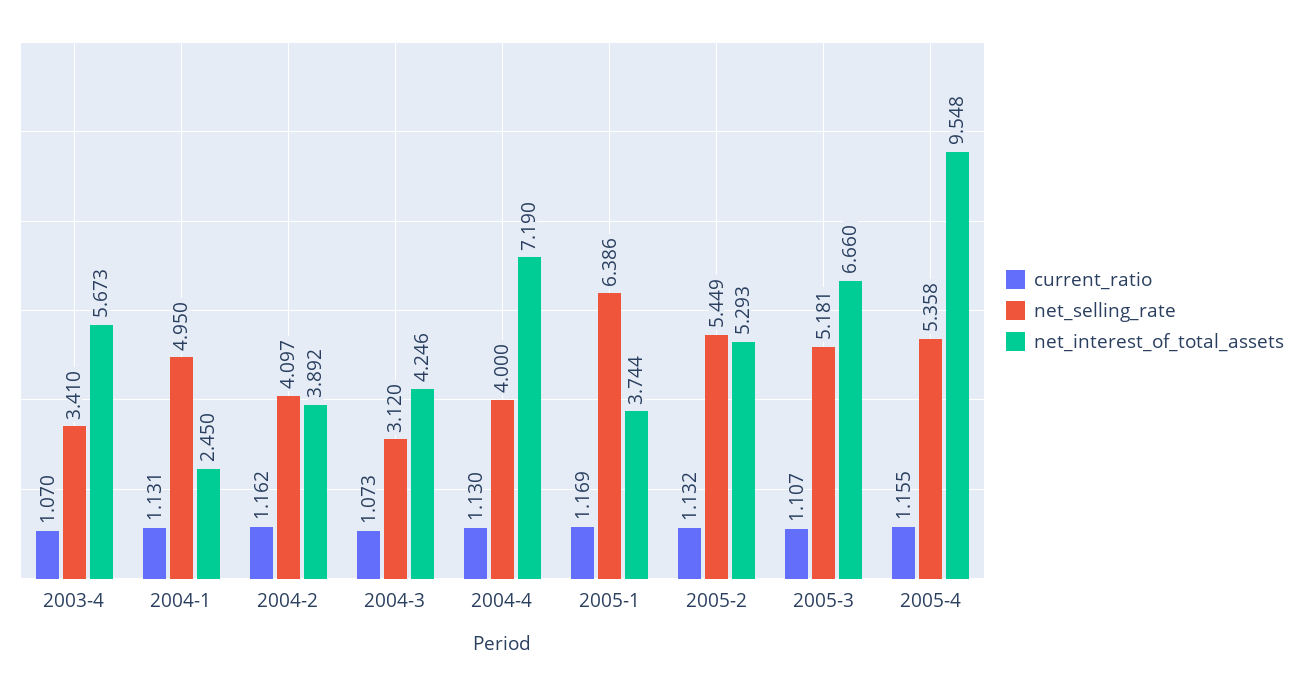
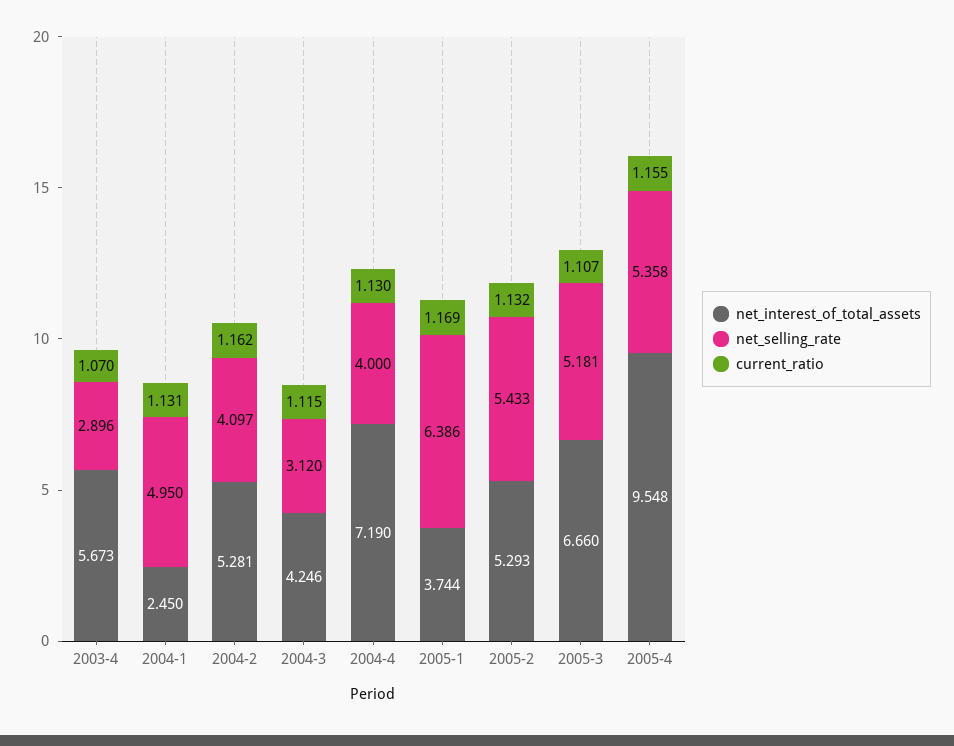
  {
    "current_ratio": {
      "2003-4": 1.07,
      "2004-1": 1.131,
      "2004-2": 1.162,
-     "2004-3": 1.073,
+     "2004-3": 1.115,
      "2004-4": 1.13,
      "2005-1": 1.169,
      "2005-2": 1.132,
      "2005-3": 1.107,
      "2005-4": 1.155
    },
    "net_selling_rate": {
-     "2003-4": 3.41,
+     "2003-4": 2.896,
      "2004-1": 4.95,
      "2004-2": 4.097,
      "2004-3": 3.12,
      "2004-4": 4,
      "2005-1": 6.386,
-     "2005-2": 5.449,
+     "2005-2": 5.433,
      "2005-3": 5.181,
      "2005-4": 5.358
    },
    "net_interest_of_total_assets": {
      "2003-4": 5.673,
      "2004-1": 2.45,
-     "2004-2": 3.892,
+     "2004-2": 5.281,
      "2004-3": 4.246,
      "2004-4": 7.19,
      "2005-1": 3.744,
      "2005-2": 5.293,
      "2005-3": 6.66,
      "2005-4": 9.548
    }
  }

